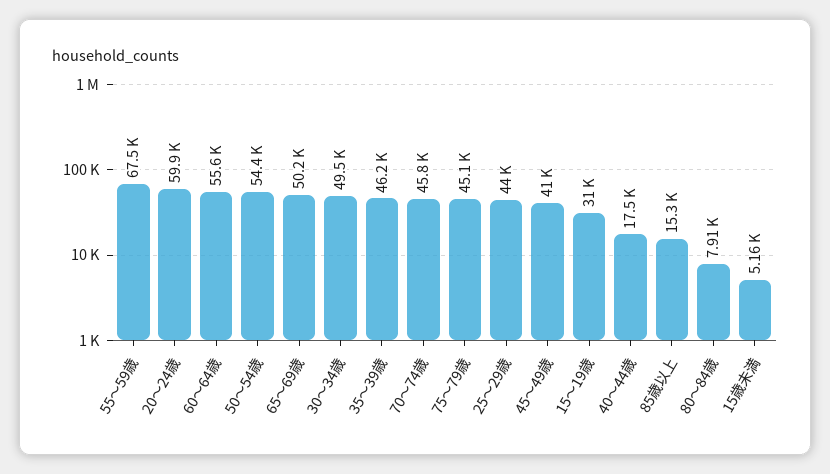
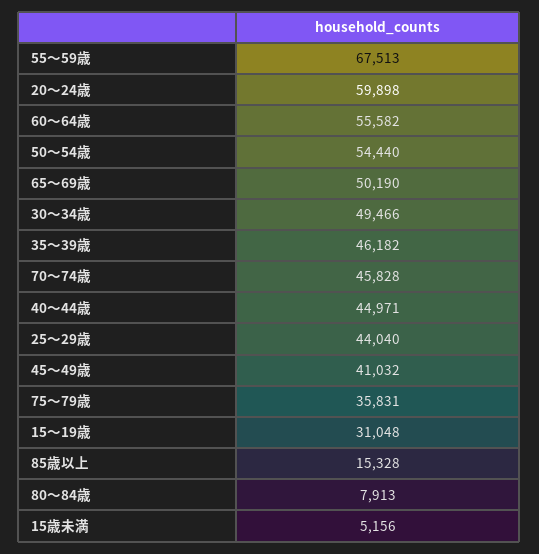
  {
    "55～59歳": 67513,
    "20～24歳": 59898,
    "60～64歳": 55582,
    "50～54歳": 54440,
    "65～69歳": 50190,
    "30～34歳": 49466,
    "35～39歳": 46182,
    "70～74歳": 45828,
-   "75～79歳": 45100,
+   "75～79歳": 35831,
    "25～29歳": 44040,
    "45～49歳": 41032,
    "15～19歳": 31048,
-   "40～44歳": 17500,
+   "40～44歳": 44971,
    "85歳以上": 15328,
    "80～84歳": 7913,
    "15歳未満": 5156
  }

